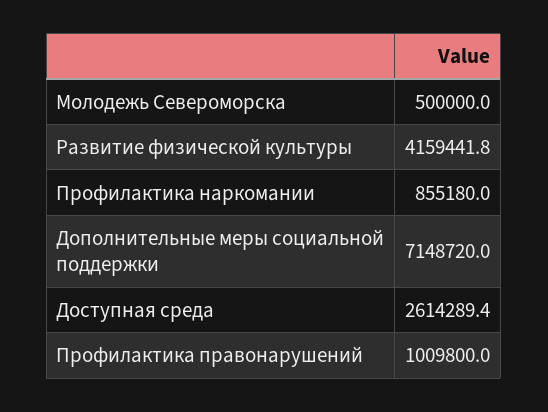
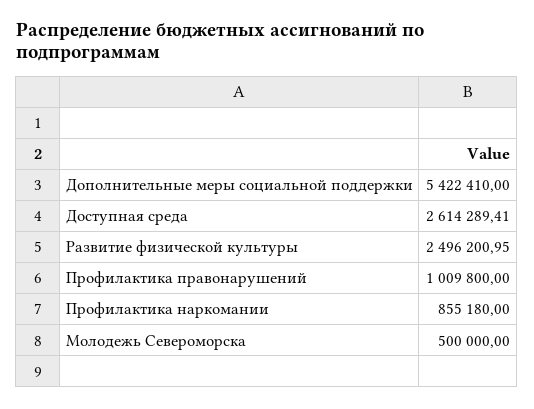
  {
    "Молодежь Североморска": 500000,
-   "Развитие физической культуры": 4159441.8,
+   "Развитие физической культуры": 2496200.95,
    "Профилактика наркомании": 855180,
-   "Дополнительные меры социальной поддержки": 7148720,
+   "Дополнительные меры социальной поддержки": 5422410,
    "Доступная среда": 2614289.41,
    "Профилактика правонарушений": 1009800
  }

